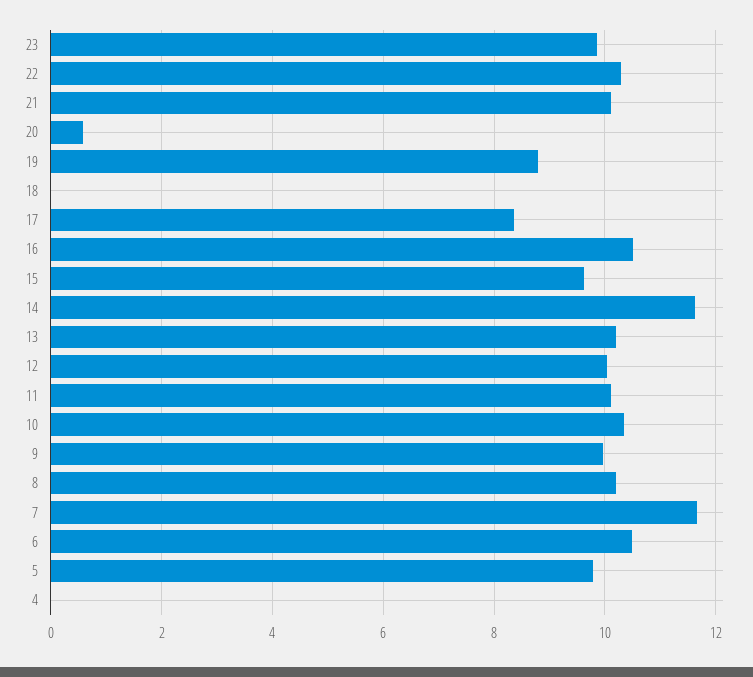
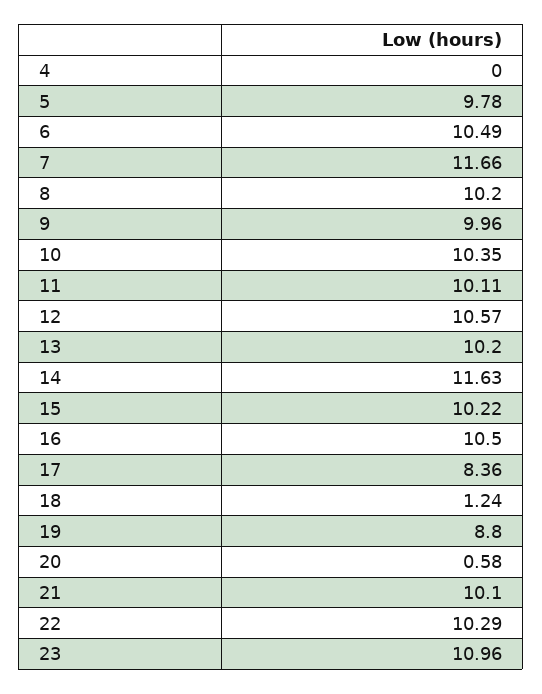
  {
-   "23": 9.8,
+   "23": 10.96,
    "22": 10.29,
    "21": 10.1,
    "20": 0.58,
    "19": 8.8,
-   "18": 0,
+   "18": 1.24,
    "17": 8.36,
    "16": 10.5,
-   "15": 9.6,
+   "15": 10.22,
    "14": 11.63,
    "13": 10.2,
-   "12": 10,
+   "12": 10.57,
    "11": 10.11,
    "10": 10.35,
    "9": 9.96,
    "8": 10.2,
    "7": 11.66,
    "6": 10.49,
    "5": 9.78,
    "4": 0
  }

